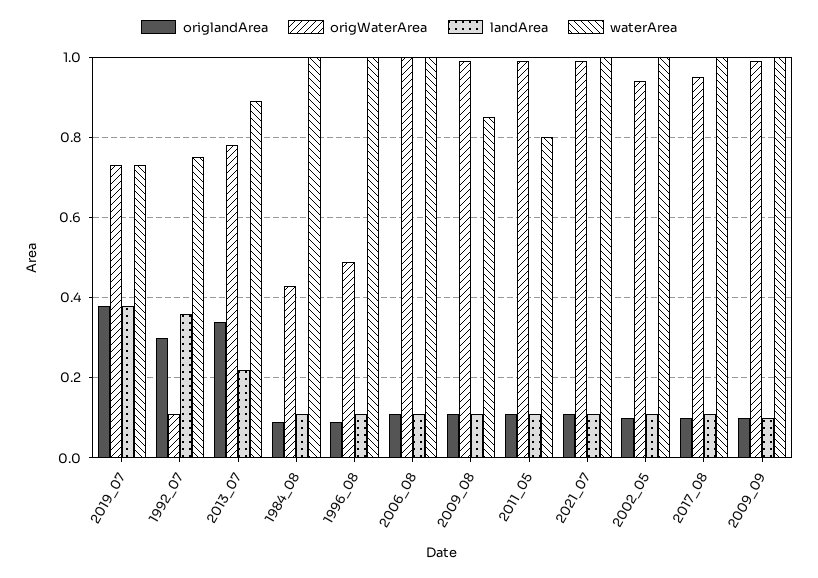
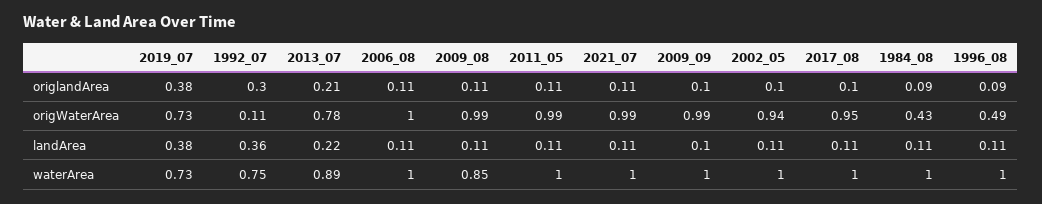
  {
    "origlandArea": {
      "2019_07": 0.38,
      "1992_07": 0.3,
-     "2013_07": 0.35,
+     "2013_07": 0.21,
      "1984_08": 0.09,
      "1996_08": 0.09,
      "2006_08": 0.11,
      "2009_08": 0.11,
      "2011_05": 0.11,
      "2021_07": 0.11,
      "2002_05": 0.1,
      "2017_08": 0.1,
      "2009_09": 0.1
    },
    "origWaterArea": {
      "2019_07": 0.73,
      "1992_07": 0.11,
      "2013_07": 0.78,
      "1984_08": 0.43,
      "1996_08": 0.49,
      "2006_08": 1,
      "2009_08": 0.99,
      "2011_05": 0.99,
      "2021_07": 0.99,
      "2002_05": 0.94,
      "2017_08": 0.95,
      "2009_09": 0.99
    },
    "landArea": {
      "2019_07": 0.38,
      "1992_07": 0.36,
      "2013_07": 0.22,
      "1984_08": 0.11,
      "1996_08": 0.11,
      "2006_08": 0.11,
      "2009_08": 0.11,
      "2011_05": 0.11,
      "2021_07": 0.11,
      "2002_05": 0.11,
      "2017_08": 0.11,
      "2009_09": 0.1
    },
    "waterArea": {
      "2019_07": 0.73,
      "1992_07": 0.75,
      "2013_07": 0.89,
      "1984_08": 1,
      "1996_08": 1,
      "2006_08": 1,
      "2009_08": 0.85,
-     "2011_05": 0.8,
+     "2011_05": 1,
      "2021_07": 1,
      "2002_05": 1,
      "2017_08": 1,
      "2009_09": 1
    }
  }

